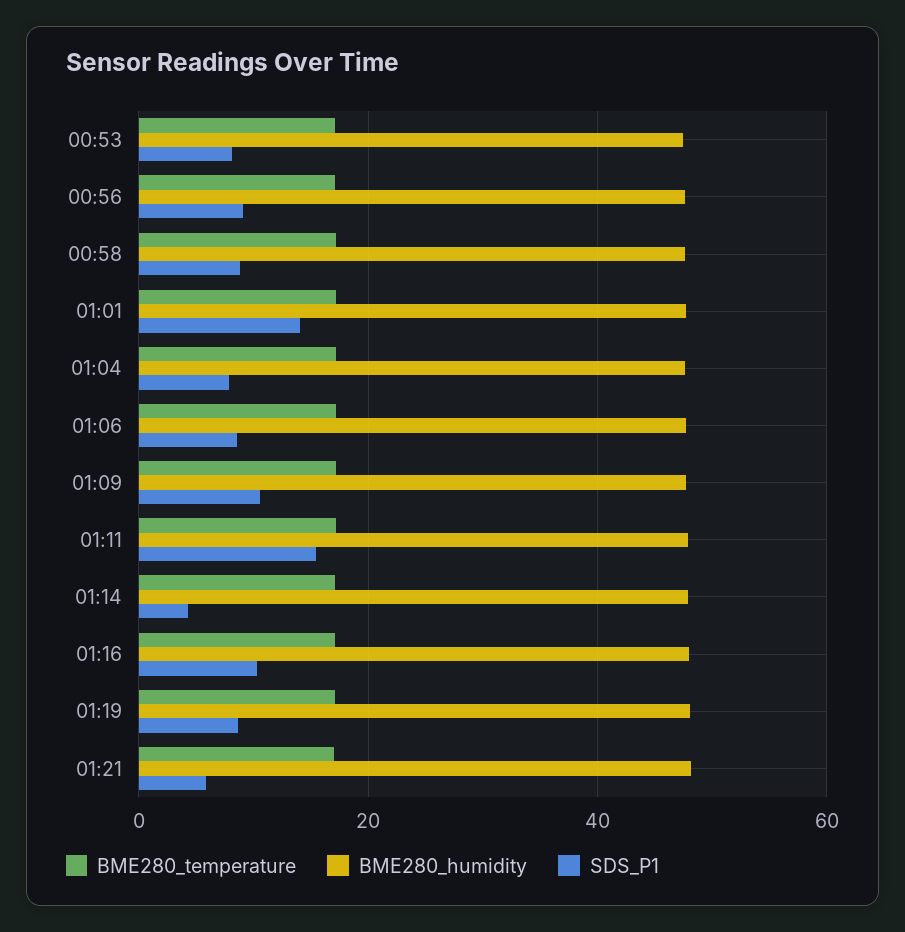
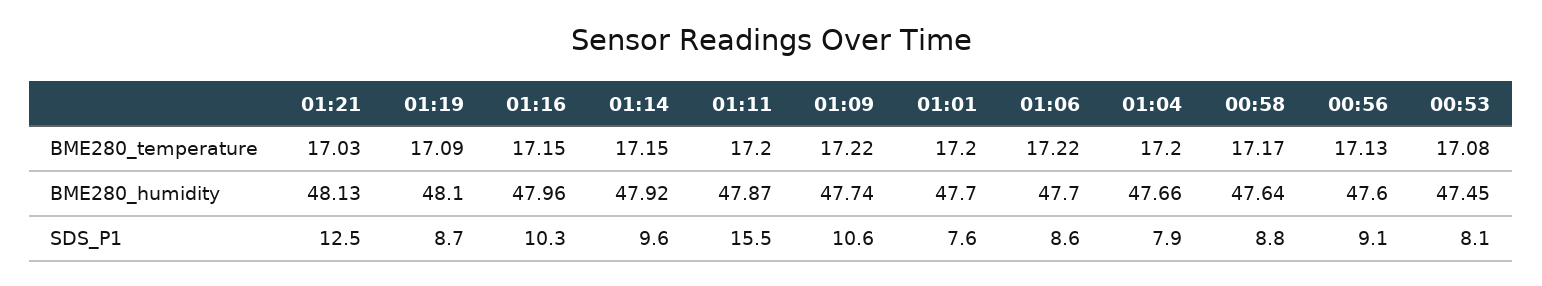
  {
    "BME280_temperature": {
      "00:53": 17.08,
      "00:56": 17.13,
      "00:58": 17.17,
      "01:01": 17.2,
      "01:04": 17.2,
      "01:06": 17.22,
      "01:09": 17.22,
      "01:11": 17.2,
      "01:14": 17.15,
      "01:16": 17.15,
      "01:19": 17.09,
      "01:21": 17.03
    },
    "BME280_humidity": {
      "00:53": 47.45,
      "00:56": 47.6,
      "00:58": 47.64,
      "01:01": 47.7,
      "01:04": 47.66,
      "01:06": 47.7,
      "01:09": 47.74,
      "01:11": 47.87,
      "01:14": 47.92,
      "01:16": 47.96,
      "01:19": 48.1,
      "01:21": 48.13
    },
    "SDS_P1": {
      "00:53": 8.1,
      "00:56": 9.1,
      "00:58": 8.8,
-     "01:01": 14,
+     "01:01": 7.6,
      "01:04": 7.9,
      "01:06": 8.6,
      "01:09": 10.6,
      "01:11": 15.5,
-     "01:14": 4,
+     "01:14": 9.6,
      "01:16": 10.3,
      "01:19": 8.7,
-     "01:21": 6
+     "01:21": 12.5
    }
  }

